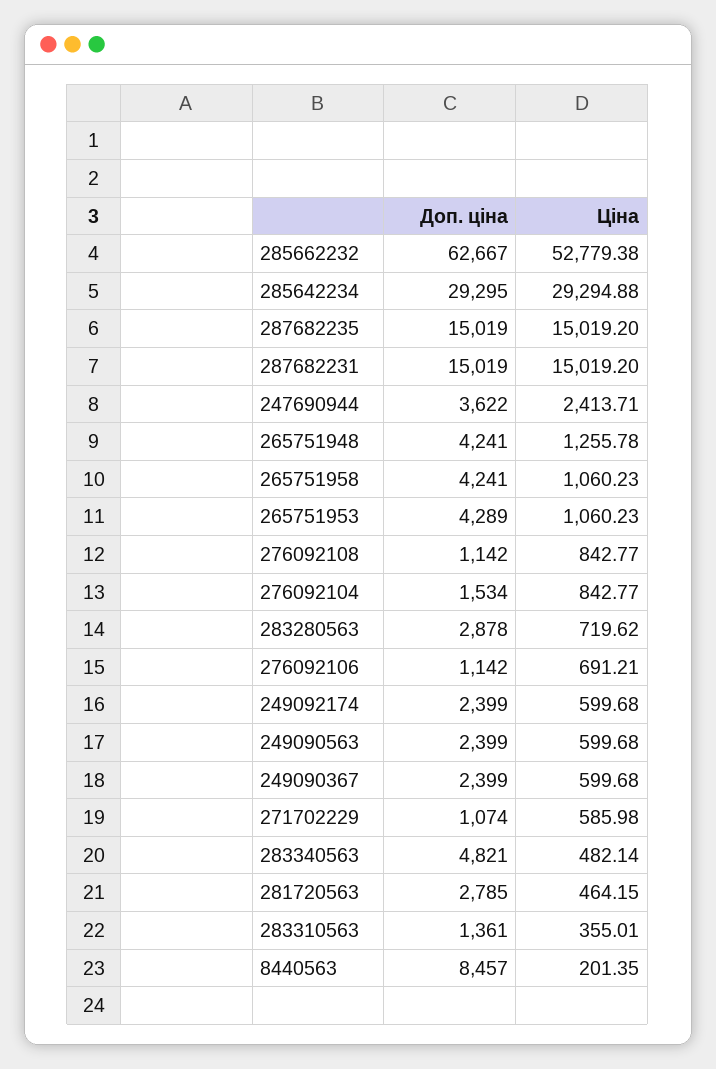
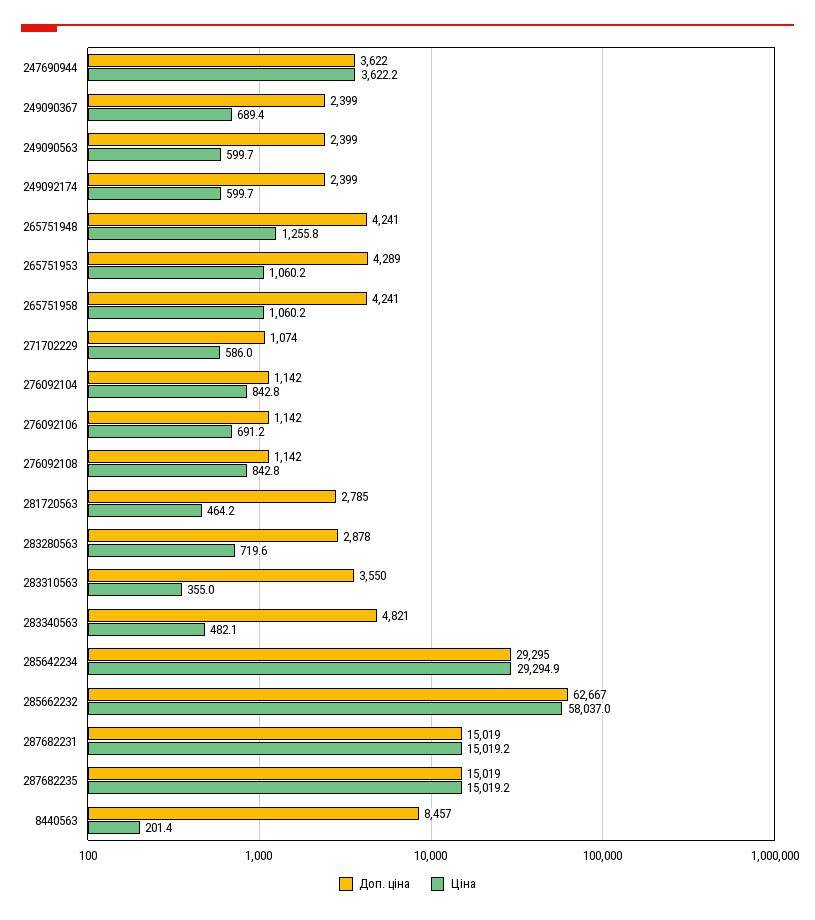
  {
    "Доп. ціна": {
      "285662232": 62667,
      "285642234": 29295,
      "287682235": 15019,
      "287682231": 15019,
      "247690944": 3622,
      "265751948": 4241,
      "265751958": 4241,
      "265751953": 4289,
      "276092108": 1142,
-     "276092104": 1534,
+     "276092104": 1142,
      "283280563": 2878,
      "276092106": 1142,
      "249092174": 2399,
      "249090563": 2399,
      "249090367": 2399,
      "271702229": 1074,
      "283340563": 4821,
      "281720563": 2785,
-     "283310563": 1361,
+     "283310563": 3550,
      "8440563": 8457
    },
    "Ціна": {
-     "285662232": 52779.38,
+     "285662232": 58037,
      "285642234": 29294.88,
      "287682235": 15019.2,
      "287682231": 15019.2,
-     "247690944": 2413.71,
+     "247690944": 3622.2,
      "265751948": 1255.78,
      "265751958": 1060.23,
      "265751953": 1060.23,
      "276092108": 842.77,
      "276092104": 842.77,
      "283280563": 719.62,
      "276092106": 691.21,
      "249092174": 599.68,
      "249090563": 599.68,
-     "249090367": 599.68,
+     "249090367": 689.4,
      "271702229": 585.98,
      "283340563": 482.14,
      "281720563": 464.15,
      "283310563": 355.01,
      "8440563": 201.35
    }
  }

